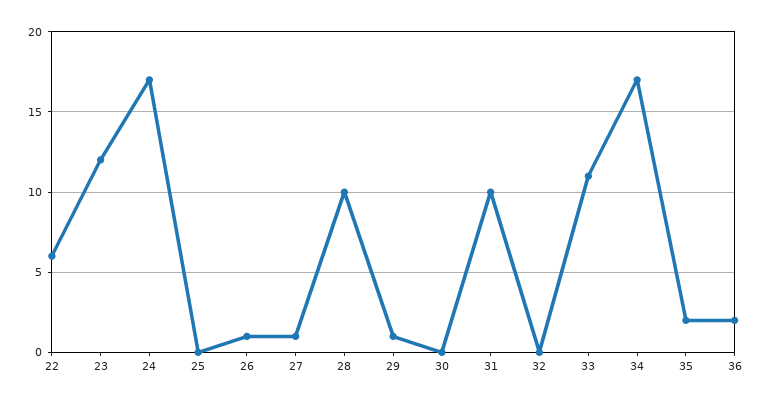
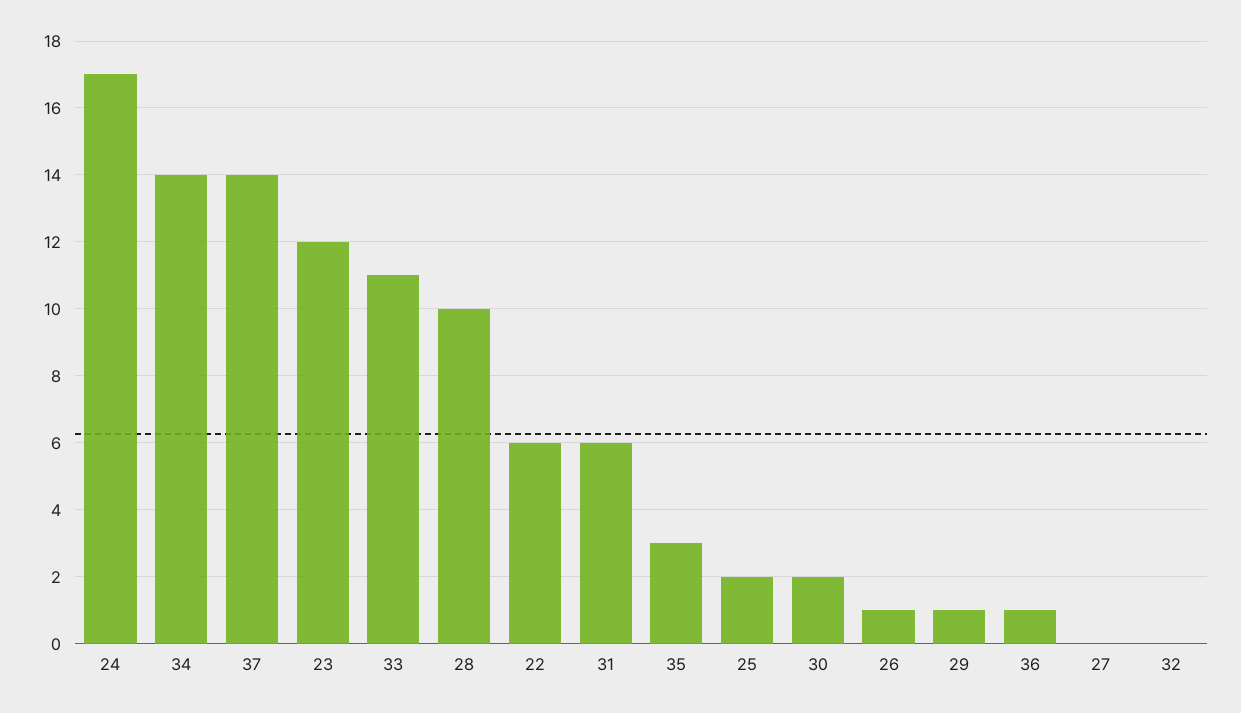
  {
    "22": 6,
    "23": 12,
    "24": 17,
-   "25": 0,
+   "25": 2,
    "26": 1,
-   "27": 1,
+   "27": 0,
    "28": 10,
    "29": 1,
-   "30": 0,
+   "30": 2,
-   "31": 10,
+   "31": 6,
    "32": 0,
    "33": 11,
-   "34": 17,
+   "34": 14,
-   "35": 2,
+   "35": 3,
-   "36": 2
+   "36": 1,
+   "37": 14
  }

